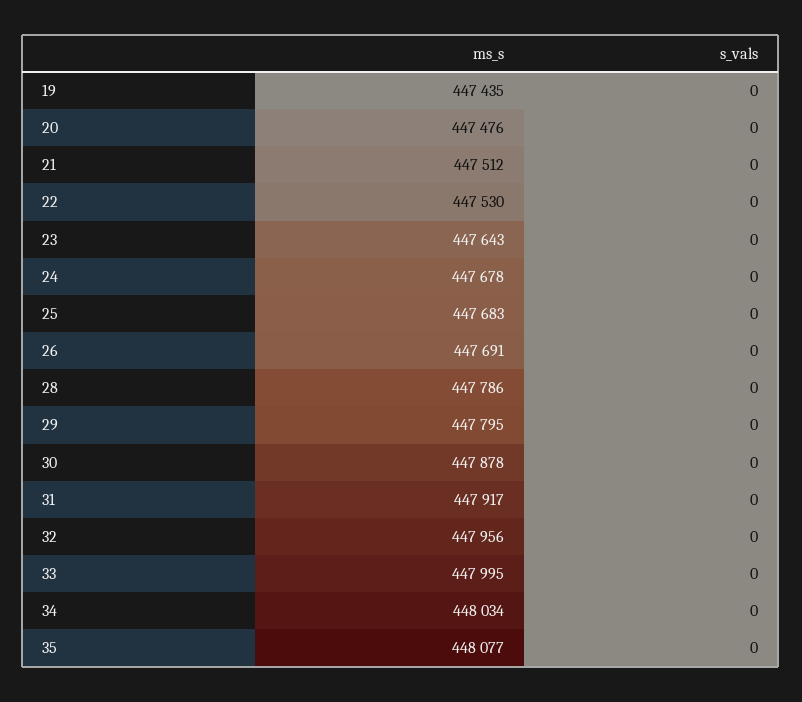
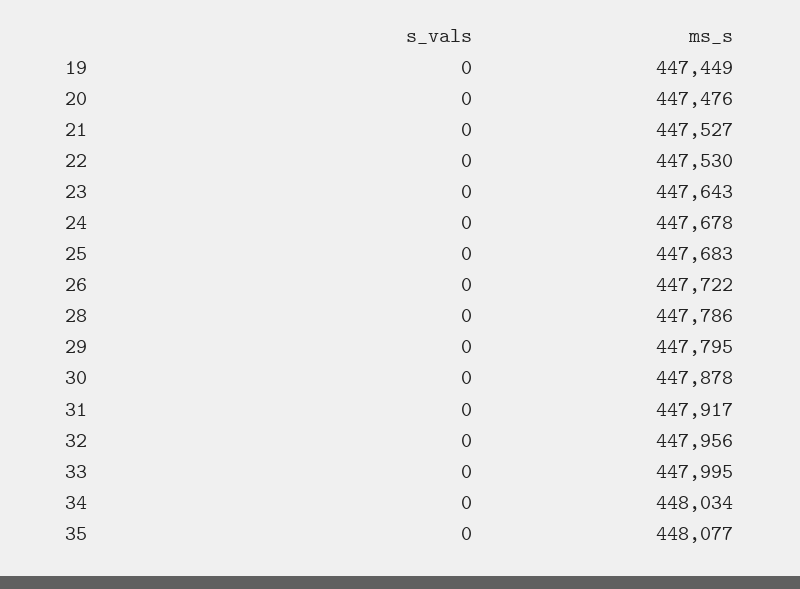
  {
    "ms_s": {
-     "19": 447435,
+     "19": 447449,
      "20": 447476,
-     "21": 447512,
+     "21": 447527,
      "22": 447530,
      "23": 447643,
      "24": 447678,
      "25": 447683,
-     "26": 447691,
+     "26": 447722,
      "28": 447786,
      "29": 447795,
      "30": 447878,
      "31": 447917,
      "32": 447956,
      "33": 447995,
      "34": 448034,
      "35": 448077
    },
    "s_vals": {
      "19": 0,
      "20": 0,
      "21": 0,
      "22": 0,
      "23": 0,
      "24": 0,
      "25": 0,
      "26": 0,
      "28": 0,
      "29": 0,
      "30": 0,
      "31": 0,
      "32": 0,
      "33": 0,
      "34": 0,
      "35": 0
    }
  }

